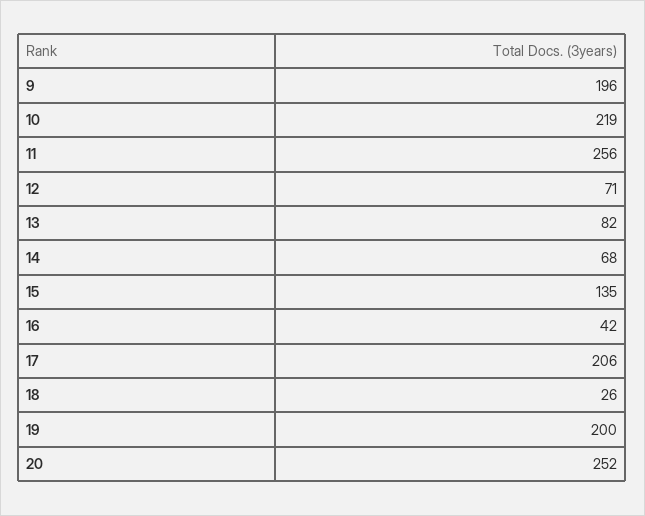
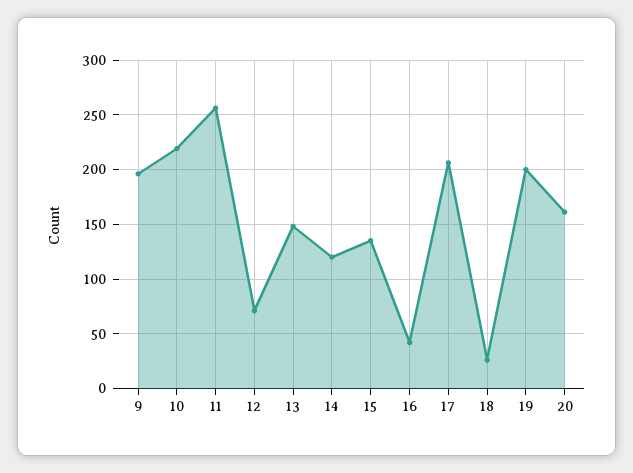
  {
    "9": 196,
    "10": 219,
    "11": 256,
    "12": 71,
-   "13": 82,
+   "13": 150,
-   "14": 68,
+   "14": 120,
    "15": 135,
    "16": 42,
    "17": 206,
    "18": 26,
    "19": 200,
-   "20": 252
+   "20": 160
  }

